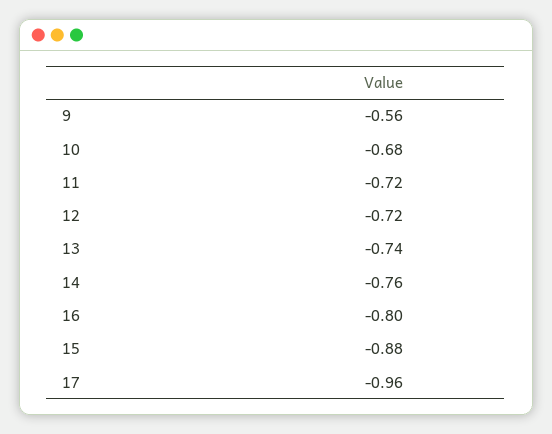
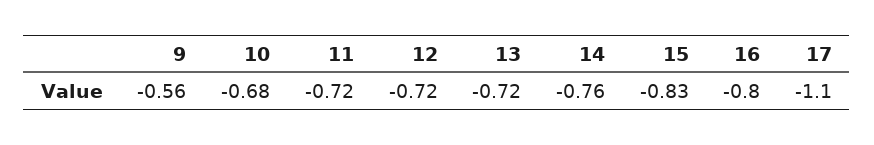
  {
    "9": -0.56,
    "10": -0.68,
    "11": -0.72,
    "12": -0.72,
-   "13": -0.74,
+   "13": -0.72,
    "14": -0.76,
    "16": -0.8,
-   "15": -0.88,
+   "15": -0.83,
-   "17": -0.96
+   "17": -1.1
  }

